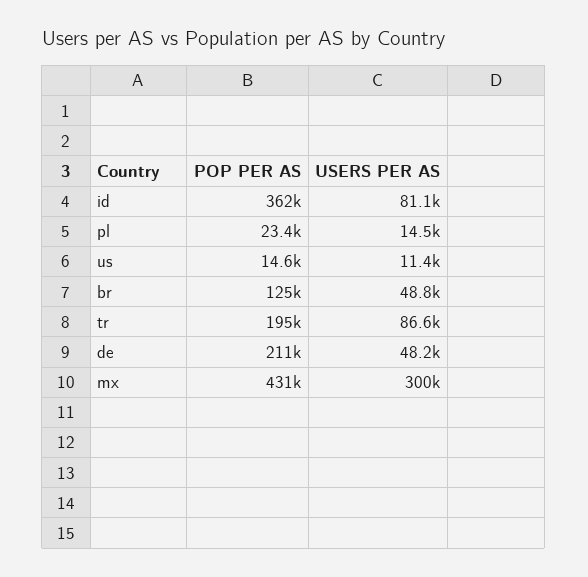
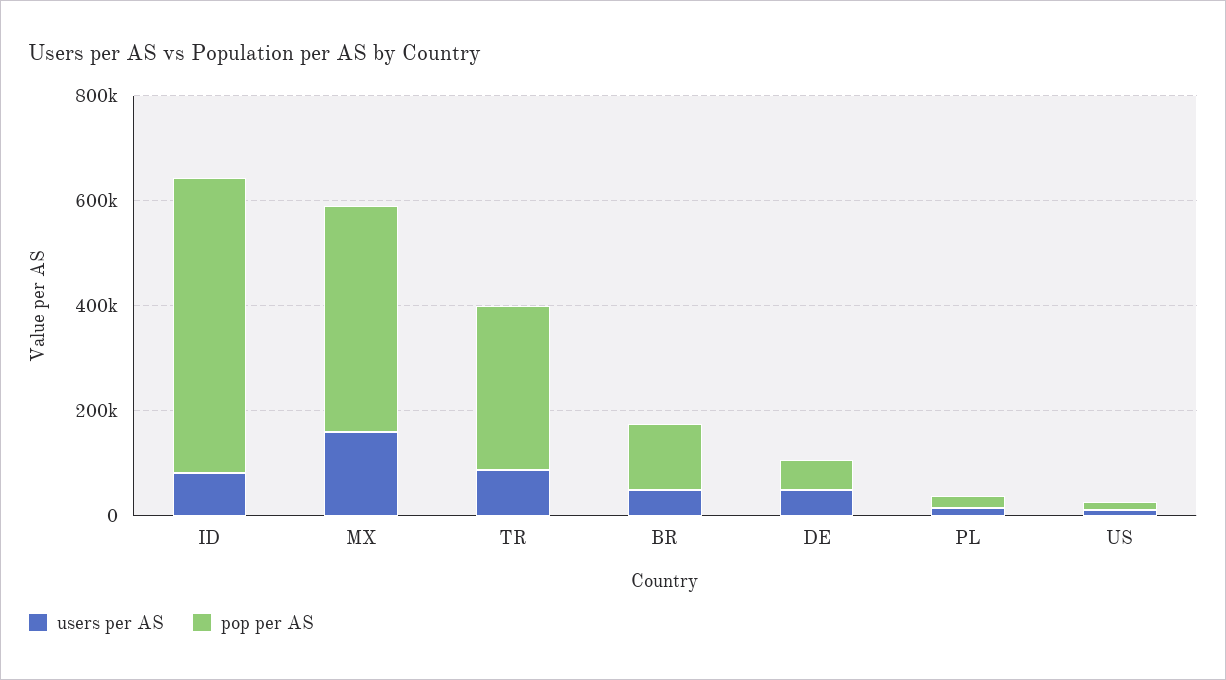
  {
    "POP PER AS": {
-     "id": 362000,
+     "id": 550000,
      "pl": 23400,
      "us": 14600,
      "br": 125000,
-     "tr": 195000,
+     "tr": 300000,
-     "de": 211000,
+     "de": 50000,
      "mx": 431000
    },
    "USERS PER AS": {
      "id": 81100,
      "pl": 14500,
      "us": 11400,
      "br": 48800,
      "tr": 86600,
      "de": 48200,
-     "mx": 300000
+     "mx": 150000
    }
  }

